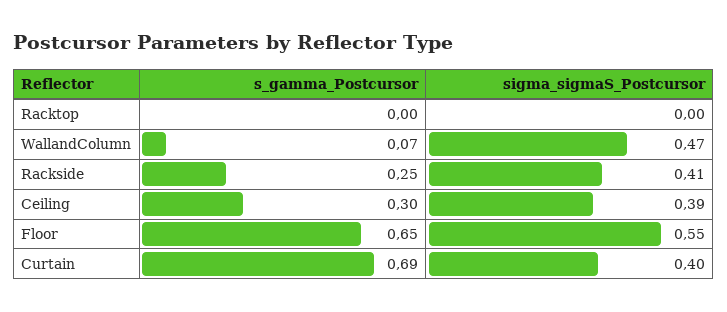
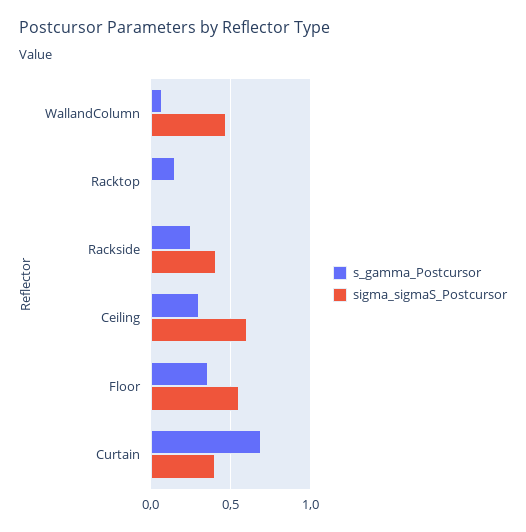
  {
    "s_gamma_Postcursor": {
-     "Racktop": 0,
+     "Racktop": 0.15,
      "WallandColumn": 0.07,
      "Rackside": 0.25,
      "Ceiling": 0.3,
-     "Floor": 0.65,
+     "Floor": 0.35,
      "Curtain": 0.69
    },
    "sigma_sigmaS_Postcursor": {
      "Racktop": 0,
      "WallandColumn": 0.47,
      "Rackside": 0.41,
-     "Ceiling": 0.39,
+     "Ceiling": 0.6,
      "Floor": 0.55,
      "Curtain": 0.4
    }
  }

